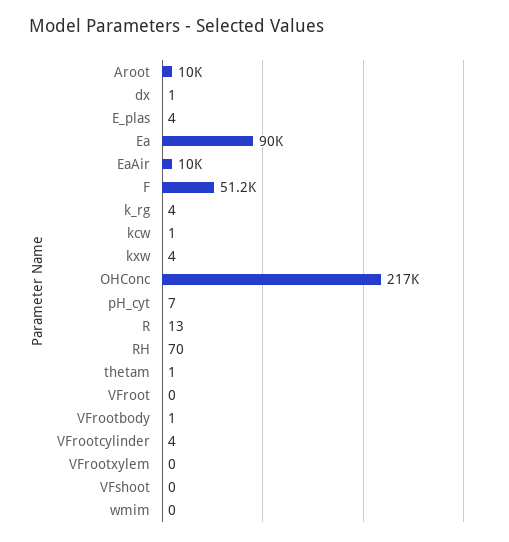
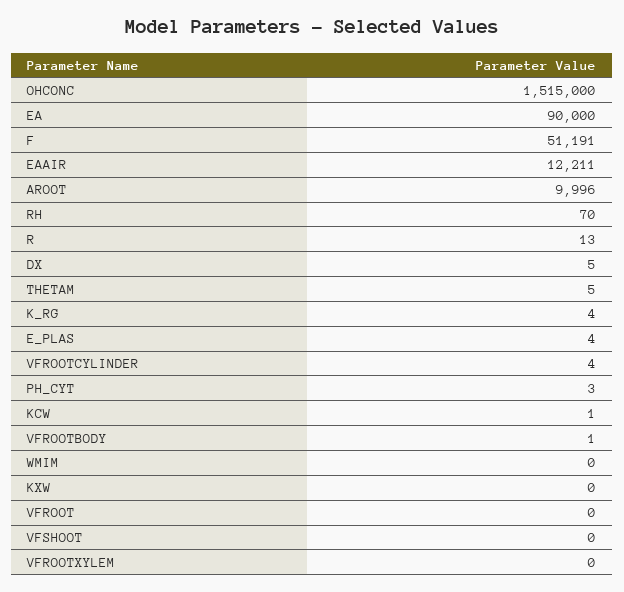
  {
    "Aroot": 9996,
-   "dx": 1,
+   "dx": 5,
    "E_plas": 4,
    "Ea": 90000,
-   "EaAir": 10000,
+   "EaAir": 12211,
    "F": 51191,
    "k_rg": 4,
    "kcw": 1,
-   "kxw": 4,
+   "kxw": 0,
-   "OHConc": 217000,
+   "OHConc": 1515000,
-   "pH_cyt": 7,
+   "pH_cyt": 3,
    "R": 13,
    "RH": 70,
-   "thetam": 1,
+   "thetam": 5,
    "VFroot": 0,
    "VFrootbody": 1,
    "VFrootcylinder": 4,
    "VFrootxylem": 0,
    "VFshoot": 0,
    "wmim": 0
  }

